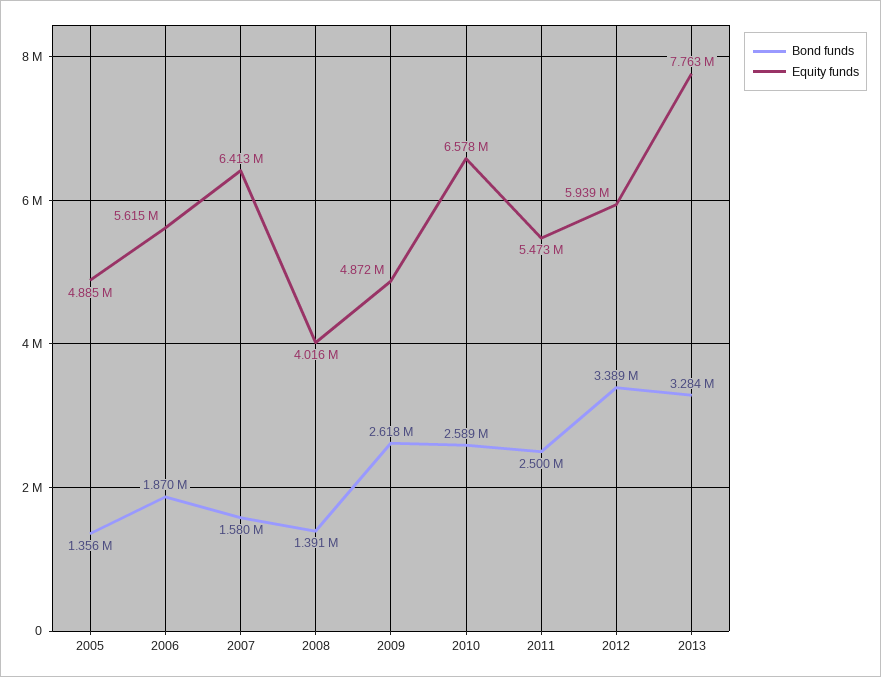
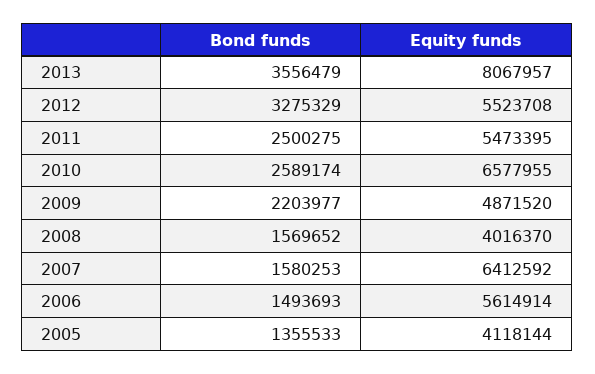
  {
    "Bond funds": {
      "2005": 1355533,
-     "2006": 1870000,
+     "2006": 1493693,
      "2007": 1580253,
-     "2008": 1391000,
+     "2008": 1569652,
-     "2009": 2618000,
+     "2009": 2203977,
      "2010": 2589174,
      "2011": 2500275,
-     "2012": 3389000,
+     "2012": 3275329,
-     "2013": 3284000
+     "2013": 3556479
    },
    "Equity funds": {
-     "2005": 4885000,
+     "2005": 4118144,
      "2006": 5614914,
      "2007": 6412592,
      "2008": 4016370,
      "2009": 4871520,
      "2010": 6577955,
      "2011": 5473395,
-     "2012": 5939000,
+     "2012": 5523708,
-     "2013": 7763000
+     "2013": 8067957
    }
  }

